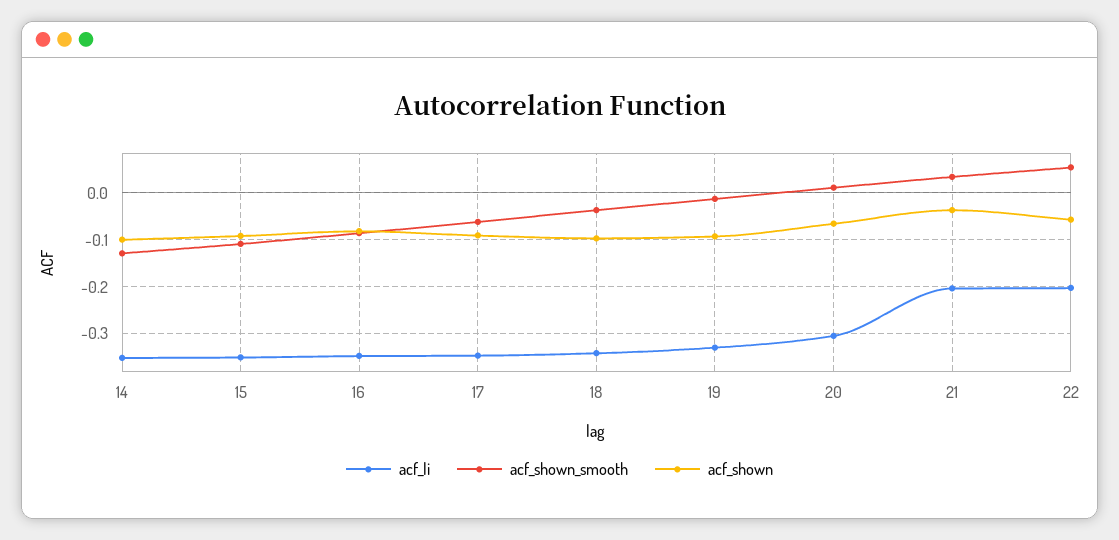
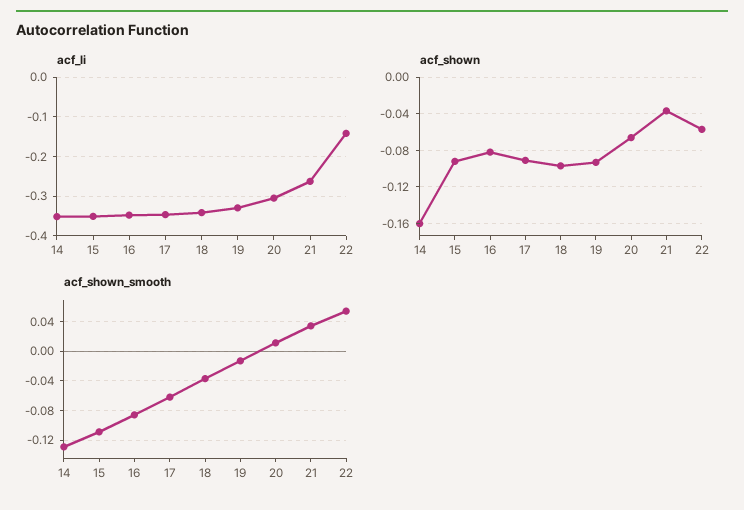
  {
    "acf_li": {
      "14": -0.36,
      "15": -0.36,
      "16": -0.34,
      "17": -0.34,
      "18": -0.34,
      "19": -0.34,
      "20": -0.3,
-     "21": -0.2,
+     "21": -0.26,
-     "22": -0.2
+     "22": -0.14
    },
    "acf_shown_smooth": {
      "14": -0.13,
      "15": -0.11,
      "16": -0.09,
      "17": -0.06,
      "18": -0.04,
      "19": -0.01,
      "20": 0.01,
      "21": 0.03,
      "22": 0.05
    },
    "acf_shown": {
-     "14": -0.1,
+     "14": -0.16,
      "15": -0.09,
      "16": -0.08,
      "17": -0.09,
      "18": -0.1,
      "19": -0.09,
      "20": -0.07,
      "21": -0.04,
      "22": -0.06
    }
  }

